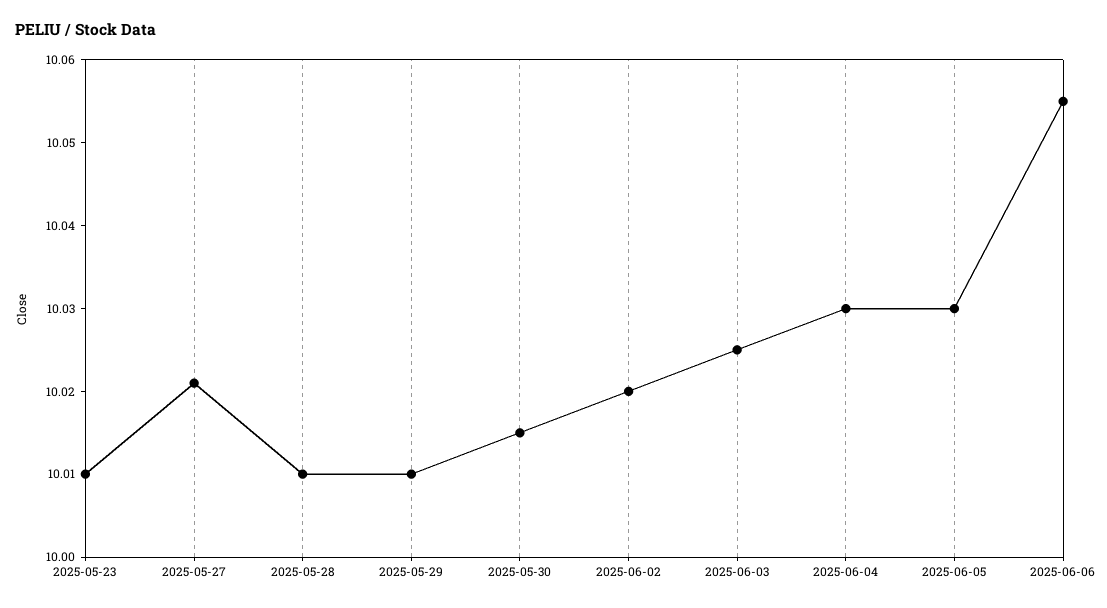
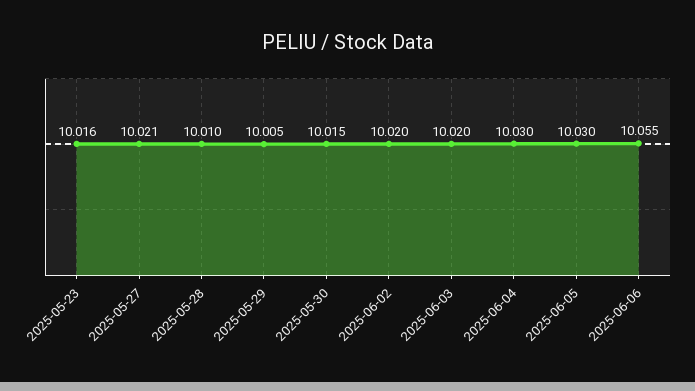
  {
-   "2025-05-23": 10.01,
+   "2025-05-23": 10.016,
    "2025-05-27": 10.021,
    "2025-05-28": 10.01,
-   "2025-05-29": 10.01,
+   "2025-05-29": 10.005,
    "2025-05-30": 10.015,
    "2025-06-02": 10.02,
-   "2025-06-03": 10.025,
+   "2025-06-03": 10.02,
    "2025-06-04": 10.03,
    "2025-06-05": 10.03,
    "2025-06-06": 10.055
  }

